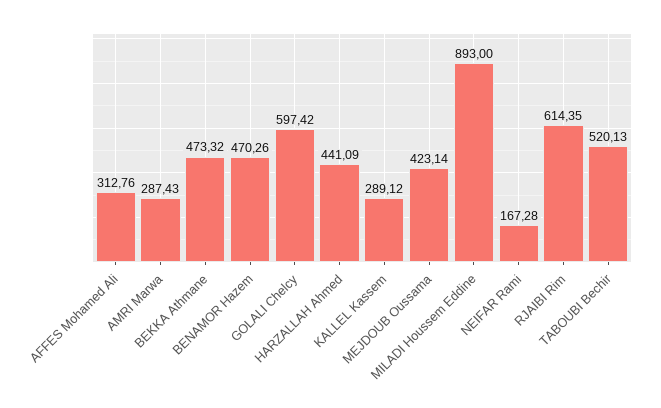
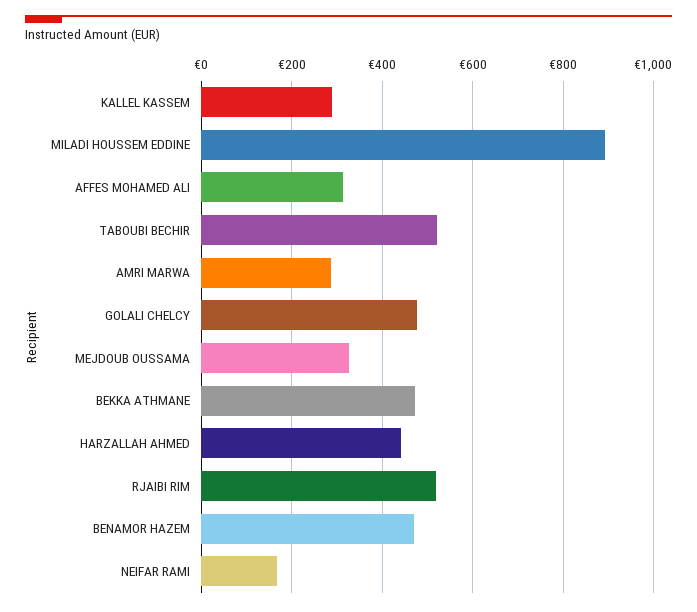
  {
    "AFFES Mohamed Ali": 312.76,
    "AMRI Marwa": 287.43,
    "BEKKA Athmane": 473.32,
    "BENAMOR Hazem": 470.26,
-   "GOLALI Chelcy": 597.42,
+   "GOLALI Chelcy": 480,
    "HARZALLAH Ahmed": 441.09,
    "KALLEL Kassem": 289.12,
-   "MEJDOUB Oussama": 423.14,
+   "MEJDOUB Oussama": 320,
    "MILADI Houssem Eddine": 893,
    "NEIFAR Rami": 167.28,
-   "RJAIBI Rim": 614.35,
+   "RJAIBI Rim": 520,
    "TABOUBI Bechir": 520.13
  }

